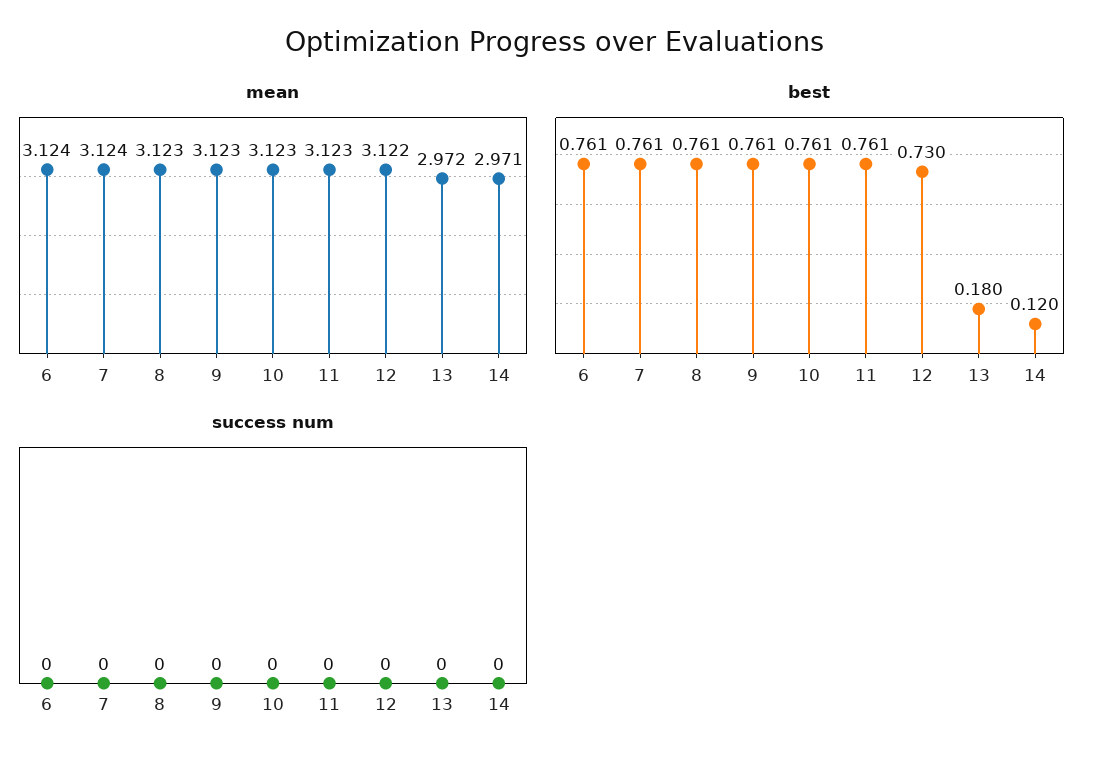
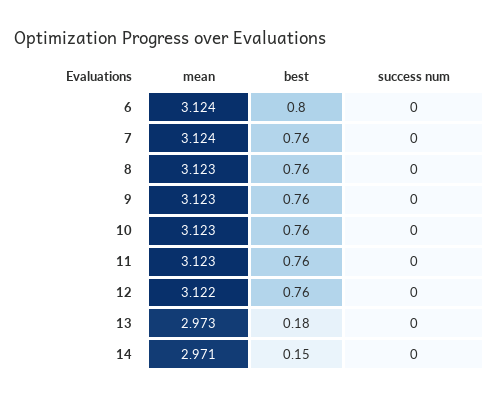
  {
    "mean": {
      "6": 3.124,
      "7": 3.124,
      "8": 3.123,
      "9": 3.123,
      "10": 3.123,
      "11": 3.123,
      "12": 3.122,
-     "13": 2.972,
+     "13": 2.973,
      "14": 2.971
    },
    "best": {
-     "6": 0.761,
+     "6": 0.8,
      "7": 0.761,
      "8": 0.761,
      "9": 0.761,
      "10": 0.761,
      "11": 0.761,
-     "12": 0.73,
+     "12": 0.76,
      "13": 0.18,
-     "14": 0.12
+     "14": 0.15
    },
    "success num": {
      "6": 0,
      "7": 0,
      "8": 0,
      "9": 0,
      "10": 0,
      "11": 0,
      "12": 0,
      "13": 0,
      "14": 0
    }
  }

